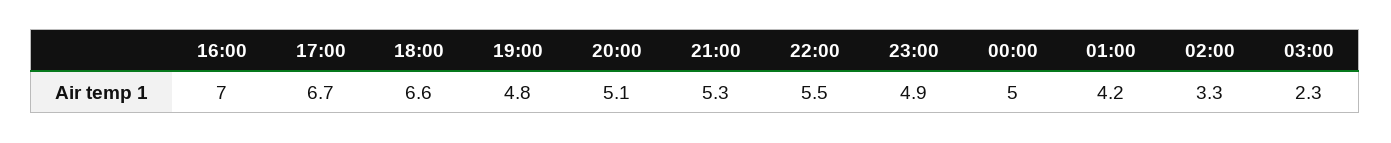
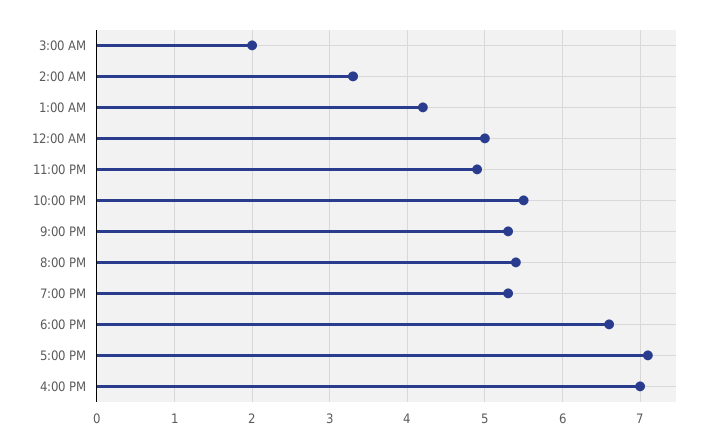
  {
    "16:00": 7,
-   "17:00": 6.7,
+   "17:00": 7.1,
    "18:00": 6.6,
-   "19:00": 4.8,
+   "19:00": 5.3,
-   "20:00": 5.1,
+   "20:00": 5.4,
    "21:00": 5.3,
    "22:00": 5.5,
    "23:00": 4.9,
    "00:00": 5,
    "01:00": 4.2,
    "02:00": 3.3,
-   "03:00": 2.3
+   "03:00": 2
  }

